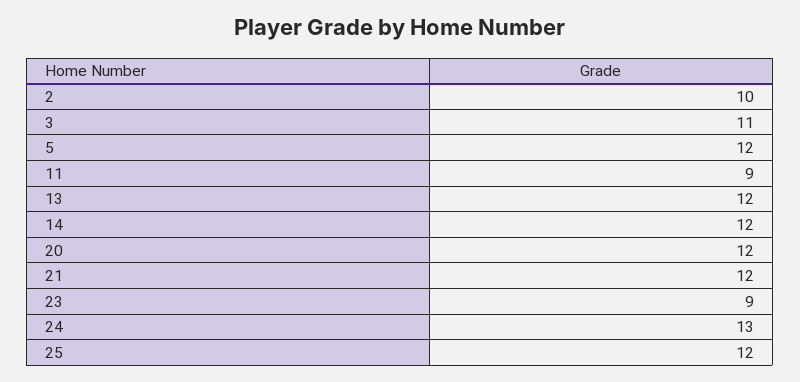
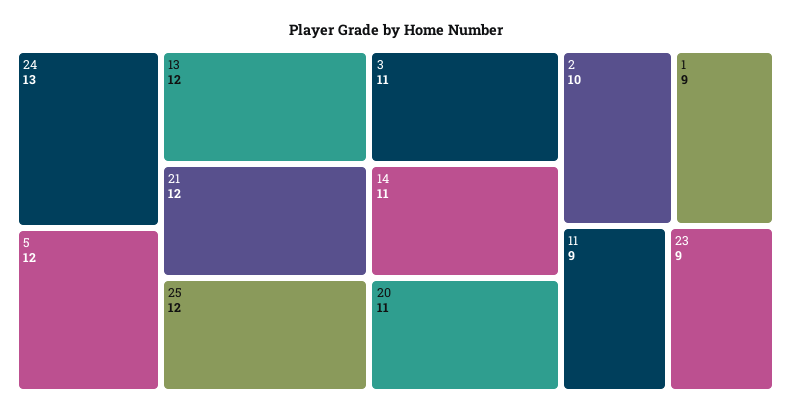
  {
    "2": 10,
    "3": 11,
    "5": 12,
    "11": 9,
    "13": 12,
-   "14": 12,
+   "14": 11,
-   "20": 12,
+   "20": 11,
    "21": 12,
    "23": 9,
    "24": 13,
-   "25": 12
+   "25": 12,
+   "1": 9
  }

